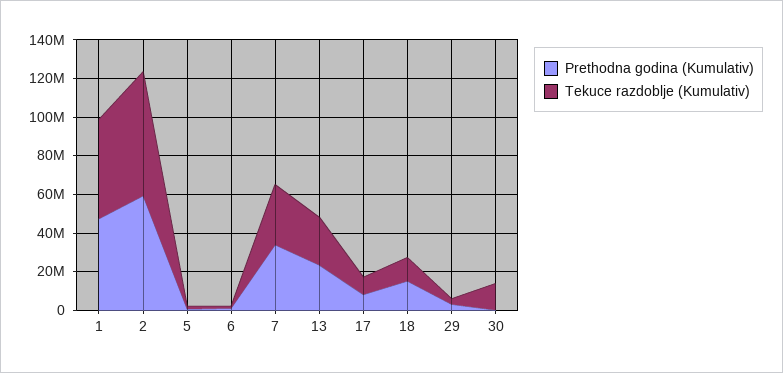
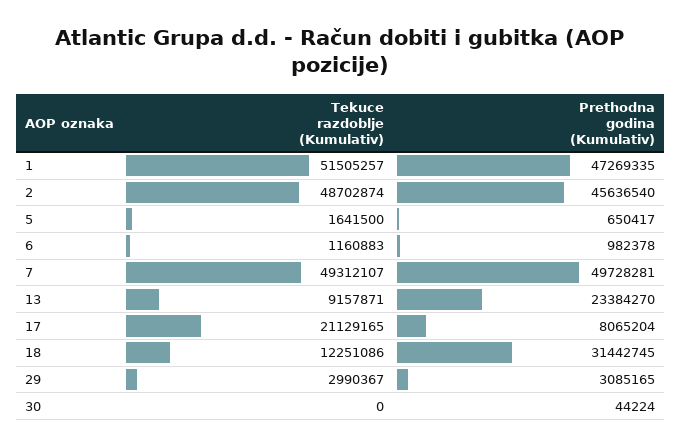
  {
    "Prethodna godina (Kumulativ)": {
      "1": 47269335,
-     "2": 60000000,
+     "2": 45636540,
      "5": 650417,
      "6": 982378,
-     "7": 35000000,
+     "7": 49728281,
      "13": 23384270,
      "17": 8065204,
-     "18": 15000000,
+     "18": 31442745,
      "29": 3085165,
      "30": 44224
    },
    "Tekuce razdoblje (Kumulativ)": {
      "1": 51505257,
-     "2": 65000000,
+     "2": 48702874,
      "5": 1641500,
      "6": 1160883,
-     "7": 30000000,
+     "7": 49312107,
-     "13": 25000000,
+     "13": 9157871,
-     "17": 10000000,
+     "17": 21129165,
      "18": 12251086,
      "29": 2990367,
-     "30": 15000000
+     "30": 0
    }
  }

